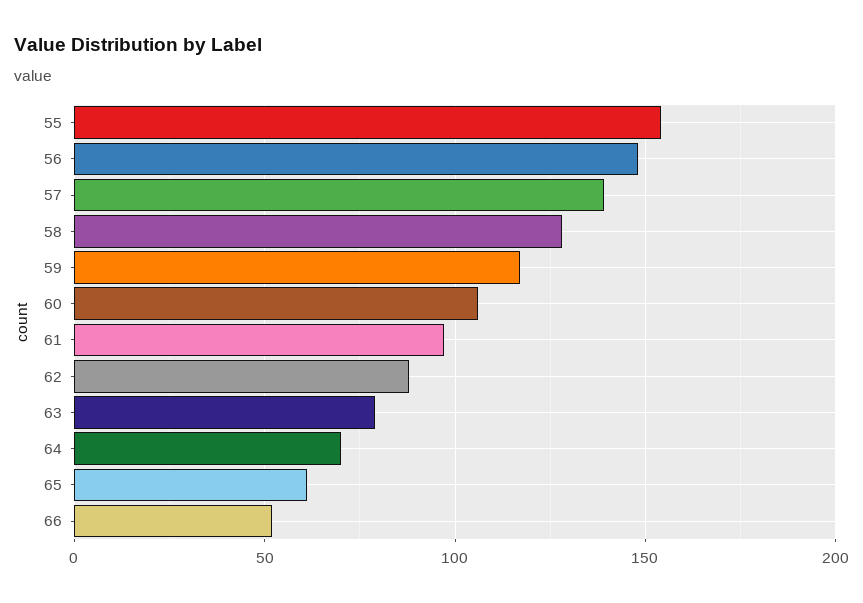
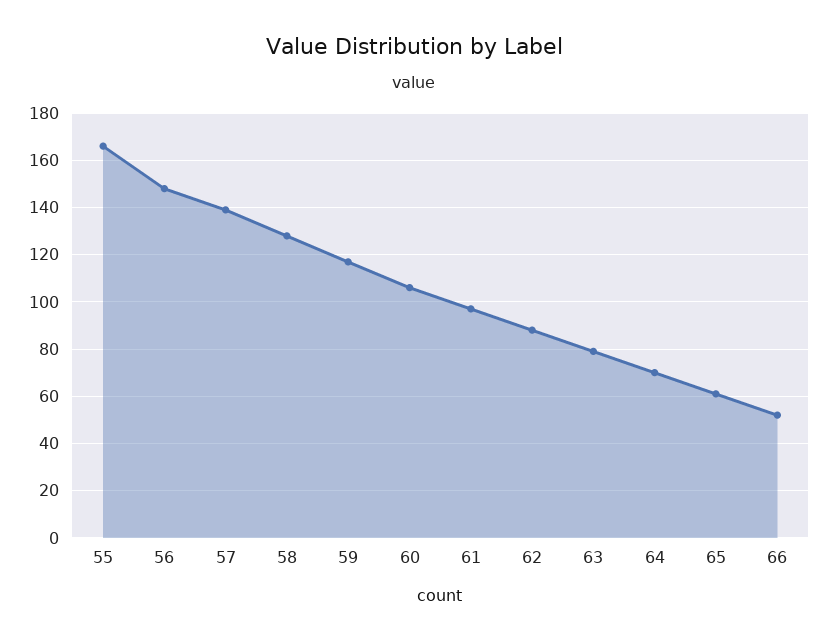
  {
-   "55": 155,
+   "55": 165,
    "56": 150,
    "57": 140,
    "58": 130,
    "59": 115,
    "60": 105,
    "61": 95,
    "62": 90,
    "63": 80,
    "64": 70,
    "65": 60,
    "66": 50
  }

